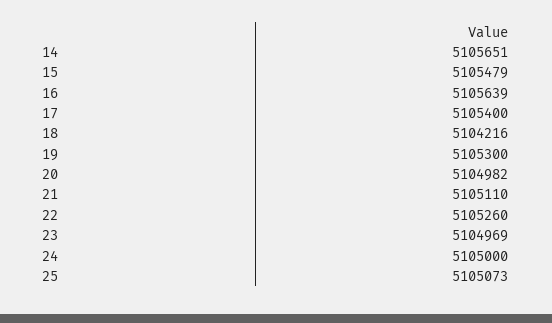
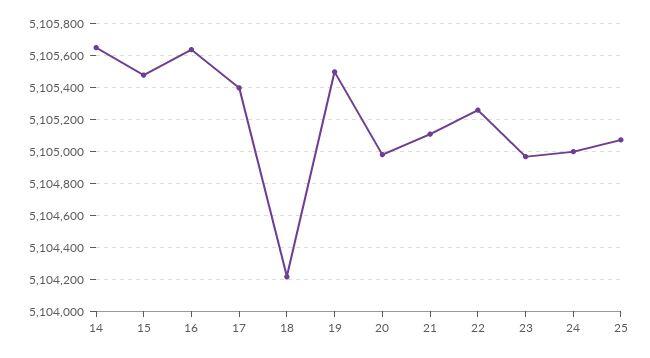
  {
    "14": 5105651,
    "15": 5105479,
    "16": 5105639,
    "17": 5105400,
    "18": 5104216,
-   "19": 5105300,
+   "19": 5105500,
    "20": 5104982,
    "21": 5105110,
    "22": 5105260,
    "23": 5104969,
    "24": 5105000,
    "25": 5105073
  }

